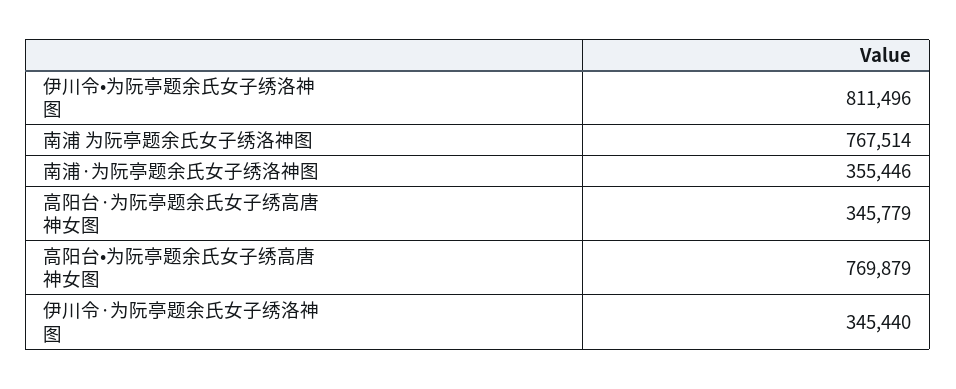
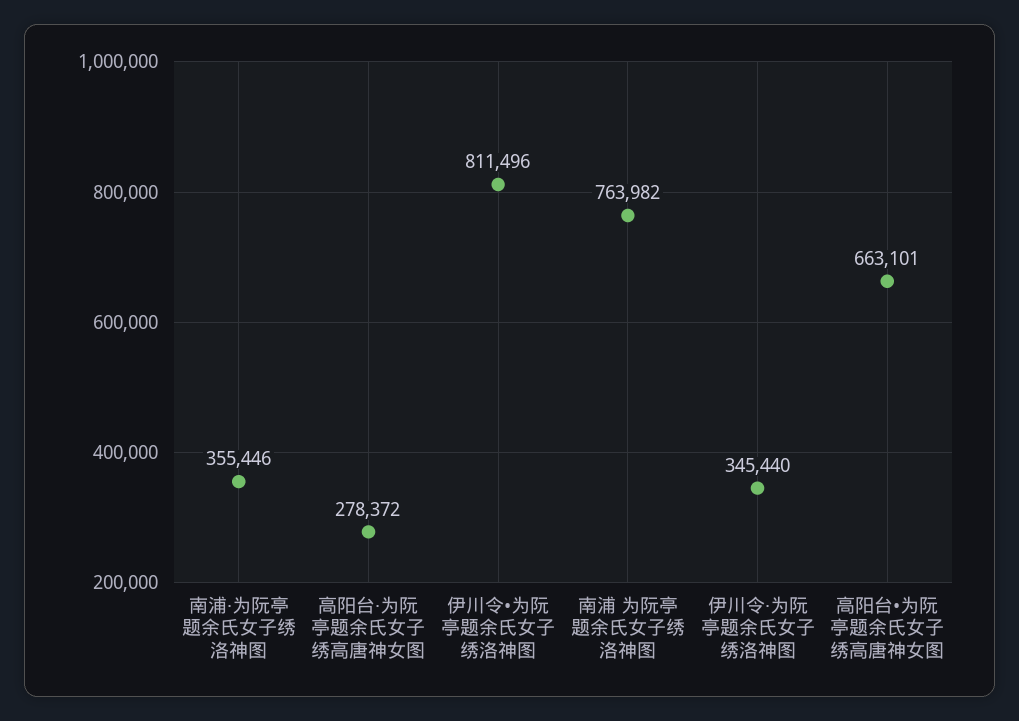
  {
    "伊川令•为阮亭题余氏女子绣洛神图": 811496,
-   "南浦 为阮亭题余氏女子绣洛神图": 767514,
+   "南浦 为阮亭题余氏女子绣洛神图": 763982,
    "南浦·为阮亭题余氏女子绣洛神图": 355446,
-   "高阳台·为阮亭题余氏女子绣高唐神女图": 345779,
+   "高阳台·为阮亭题余氏女子绣高唐神女图": 278372,
-   "高阳台•为阮亭题余氏女子绣高唐神女图": 769879,
+   "高阳台•为阮亭题余氏女子绣高唐神女图": 663101,
    "伊川令·为阮亭题余氏女子绣洛神图": 345440
  }

